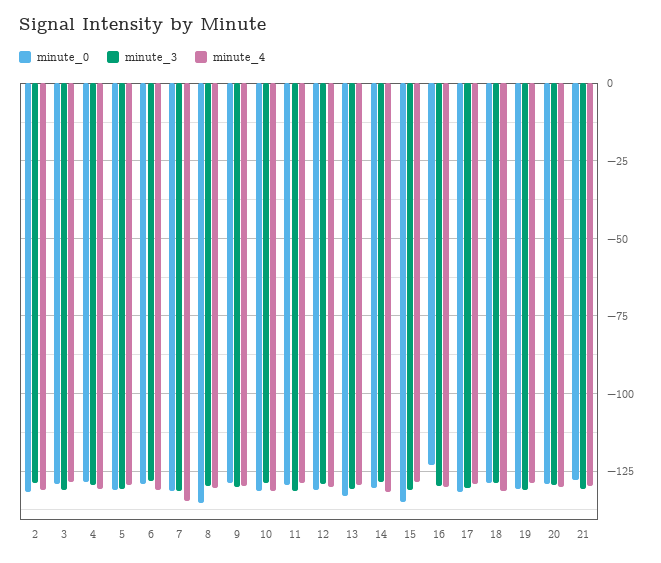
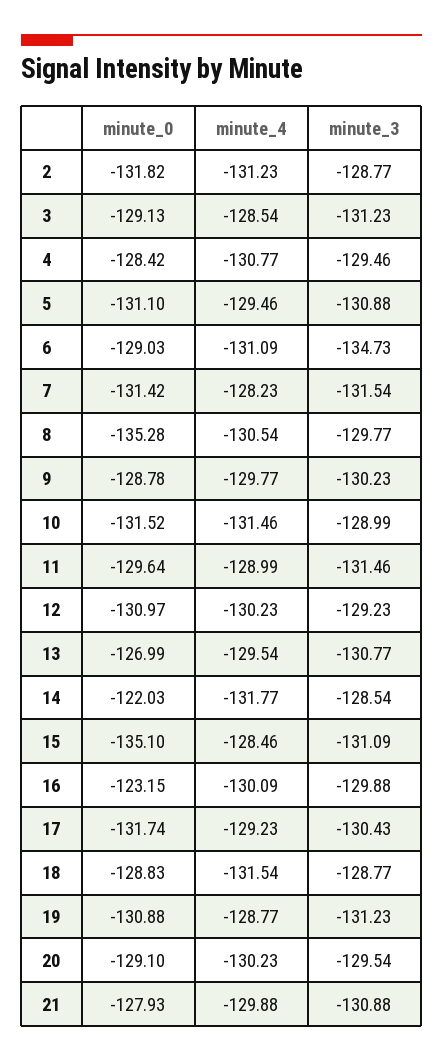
  {
    "minute_0": {
      "2": -131.82,
      "3": -129.13,
      "4": -128.42,
      "5": -131.1,
      "6": -129.03,
      "7": -131.42,
      "8": -135.28,
      "9": -128.78,
      "10": -131.52,
      "11": -129.64,
      "12": -130.97,
-     "13": -132.5,
+     "13": -126.99,
-     "14": -130,
+     "14": -122.03,
      "15": -135.1,
      "16": -123.15,
      "17": -131.74,
      "18": -128.83,
      "19": -130.88,
      "20": -129.1,
      "21": -127.93
    },
    "minute_3": {
      "2": -128.77,
      "3": -131.23,
      "4": -129.46,
      "5": -130.88,
-     "6": -127.5,
+     "6": -134.73,
      "7": -131.54,
      "8": -129.77,
      "9": -130.23,
      "10": -128.99,
      "11": -131.46,
      "12": -129.23,
      "13": -130.77,
      "14": -128.54,
      "15": -131.09,
      "16": -129.88,
      "17": -130.43,
      "18": -128.77,
      "19": -131.23,
      "20": -129.54,
      "21": -130.88
    },
    "minute_4": {
      "2": -131.23,
      "3": -128.54,
      "4": -130.77,
      "5": -129.46,
      "6": -131.09,
-     "7": -135,
+     "7": -128.23,
      "8": -130.54,
      "9": -129.77,
      "10": -131.46,
      "11": -128.99,
      "12": -130.23,
      "13": -129.54,
      "14": -131.77,
      "15": -128.46,
      "16": -130.09,
      "17": -129.23,
      "18": -131.54,
      "19": -128.77,
      "20": -130.23,
      "21": -129.88
    }
  }

